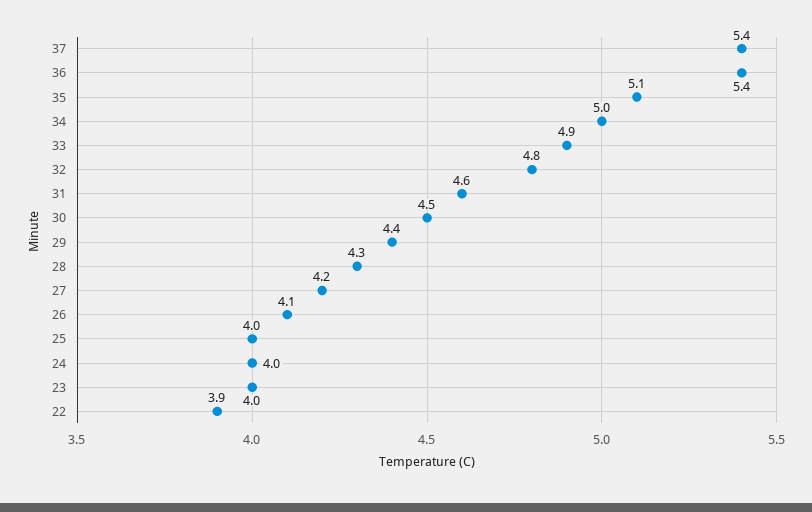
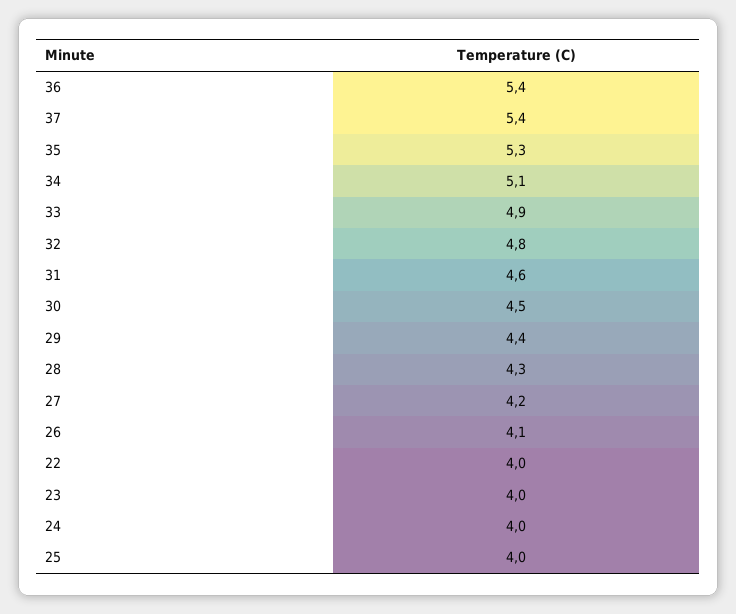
  {
    "37": 5.4,
    "36": 5.4,
-   "35": 5.1,
+   "35": 5.3,
-   "34": 5,
+   "34": 5.1,
    "33": 4.9,
    "32": 4.8,
    "31": 4.6,
    "30": 4.5,
    "29": 4.4,
    "28": 4.3,
    "27": 4.2,
    "26": 4.1,
    "25": 4,
    "24": 4,
    "23": 4,
-   "22": 3.9
+   "22": 4
  }

